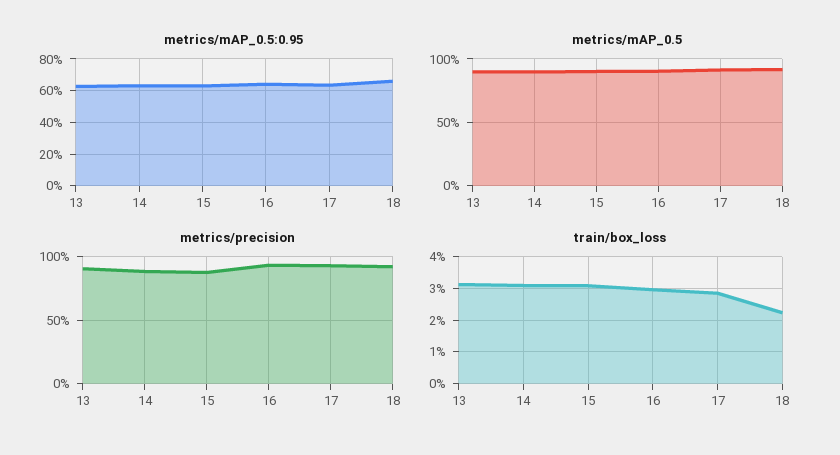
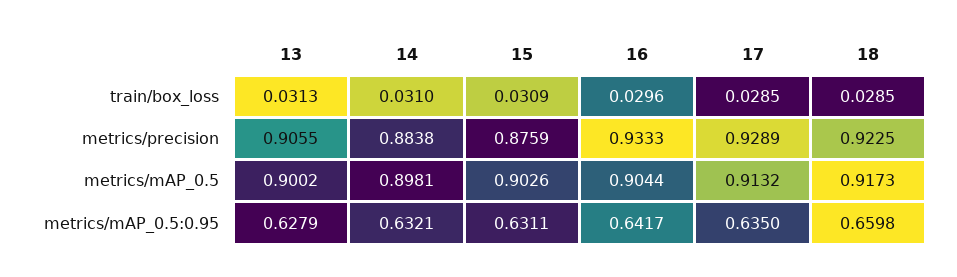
  {
    "metrics/mAP_0.5:0.95": {
      "13": 0.6279,
      "14": 0.6321,
      "15": 0.6311,
      "16": 0.6417,
      "17": 0.635,
      "18": 0.6598
    },
    "metrics/mAP_0.5": {
      "13": 0.9002,
      "14": 0.8981,
      "15": 0.9026,
      "16": 0.9044,
      "17": 0.9132,
      "18": 0.9173
    },
    "metrics/precision": {
      "13": 0.9055,
      "14": 0.8838,
      "15": 0.8759,
      "16": 0.9333,
      "17": 0.9289,
      "18": 0.9225
    },
    "train/box_loss": {
      "13": 0.0313,
      "14": 0.031,
      "15": 0.0309,
      "16": 0.0296,
      "17": 0.0285,
-     "18": 0.022
+     "18": 0.0285
    }
  }

